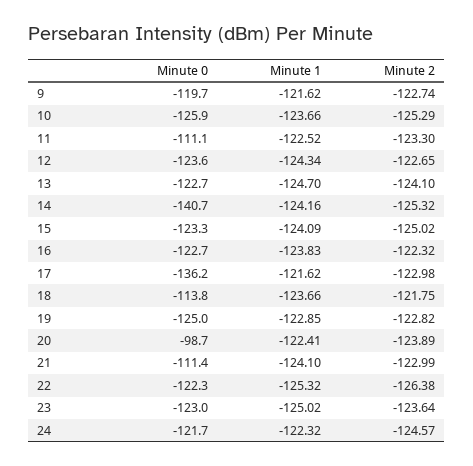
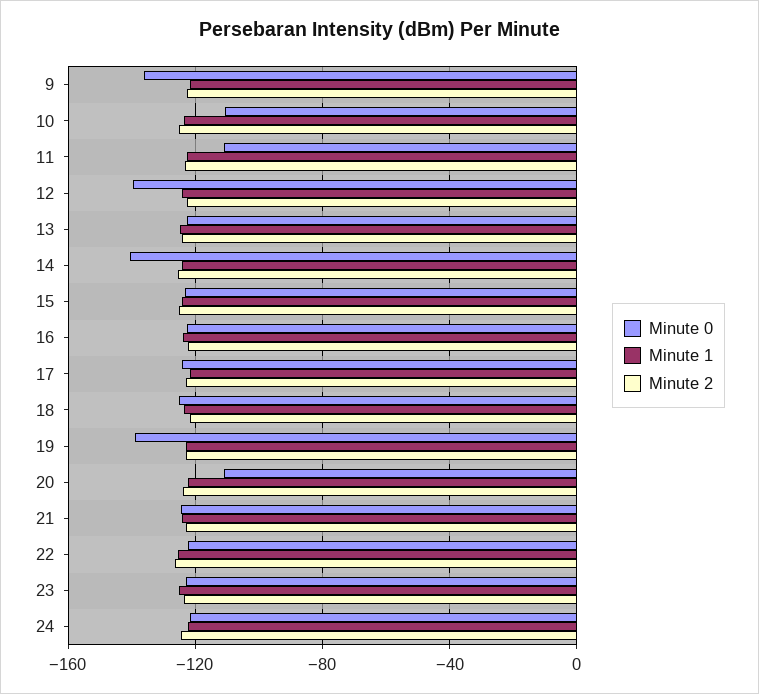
  {
    "Minute 0": {
-     "9": -119.7,
+     "9": -135,
-     "10": -125.9,
+     "10": -110,
      "11": -111.1,
-     "12": -123.6,
+     "12": -140,
      "13": -122.7,
      "14": -140.7,
      "15": -123.3,
      "16": -122.7,
-     "17": -136.2,
+     "17": -125,
-     "18": -113.8,
+     "18": -125,
-     "19": -125,
+     "19": -140,
-     "20": -98.7,
+     "20": -110,
-     "21": -111.4,
+     "21": -125,
      "22": -122.3,
      "23": -123,
      "24": -121.7
    },
    "Minute 1": {
      "9": -121.62,
      "10": -123.66,
      "11": -122.52,
      "12": -124.34,
      "13": -124.7,
      "14": -124.16,
      "15": -124.09,
      "16": -123.83,
      "17": -121.62,
      "18": -123.66,
      "19": -122.85,
      "20": -122.41,
      "21": -124.1,
      "22": -125.32,
      "23": -125.02,
      "24": -122.32
    },
    "Minute 2": {
      "9": -122.74,
      "10": -125.29,
      "11": -123.3,
      "12": -122.65,
      "13": -124.1,
      "14": -125.32,
      "15": -125.02,
      "16": -122.32,
      "17": -122.98,
      "18": -121.75,
      "19": -122.82,
      "20": -123.89,
      "21": -122.99,
      "22": -126.38,
      "23": -123.64,
      "24": -124.57
    }
  }

